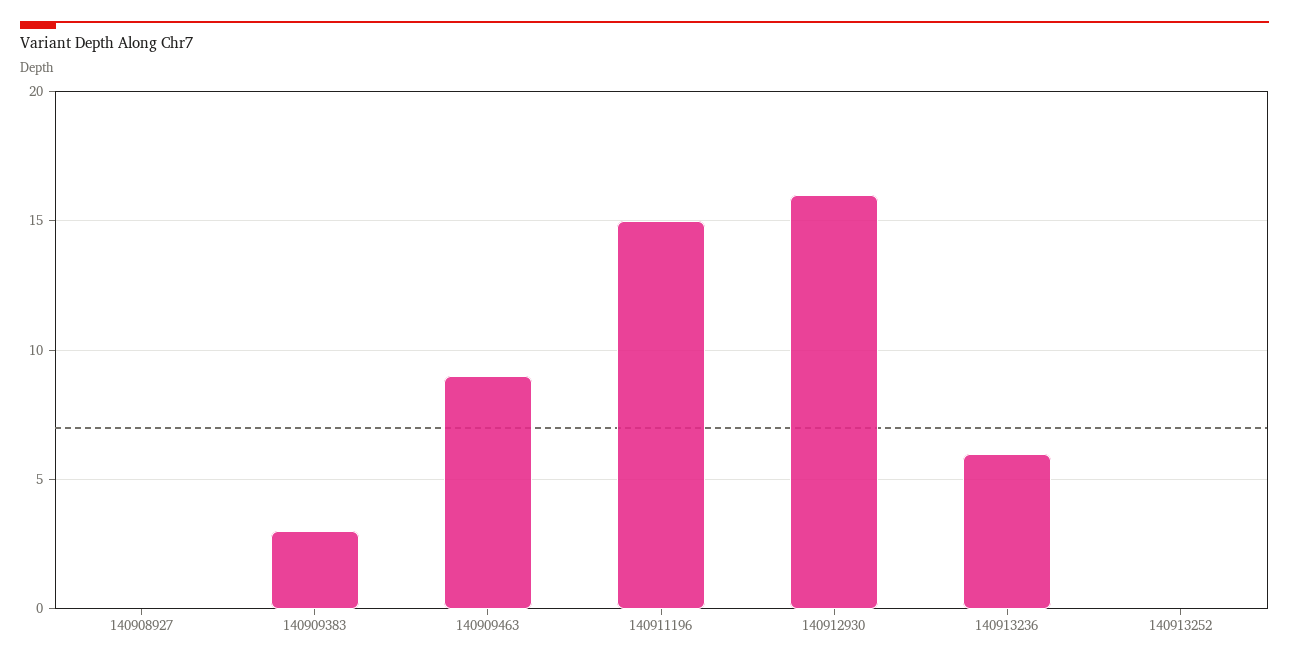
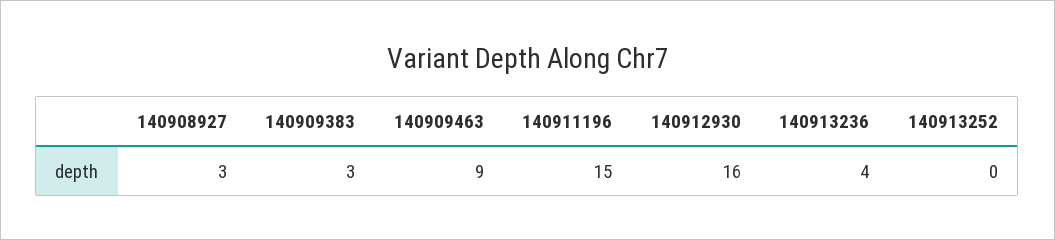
  {
-   "140908927": 0,
+   "140908927": 3,
    "140909383": 3,
    "140909463": 9,
    "140911196": 15,
    "140912930": 16,
-   "140913236": 6,
+   "140913236": 4,
    "140913252": 0
  }

